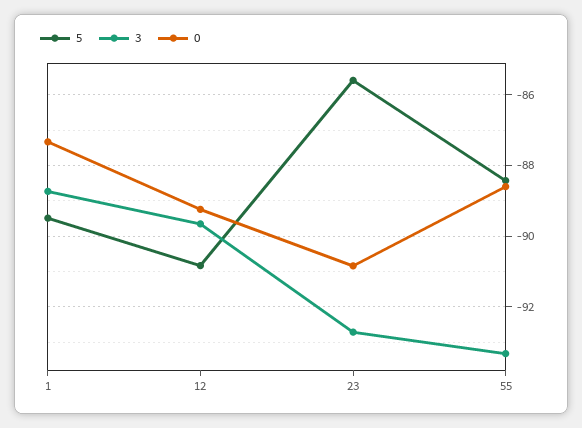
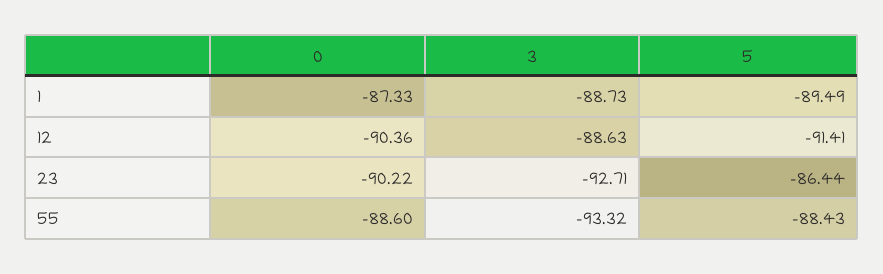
  {
    "5": {
      "1": -89.49,
-     "12": -90.8,
+     "12": -91.41,
-     "23": -85.6,
+     "23": -86.44,
      "55": -88.43
    },
    "3": {
      "1": -88.73,
-     "12": -89.6,
+     "12": -88.63,
      "23": -92.71,
      "55": -93.32
    },
    "0": {
      "1": -87.33,
-     "12": -89.2,
+     "12": -90.36,
-     "23": -90.8,
+     "23": -90.22,
      "55": -88.6
    }
  }

